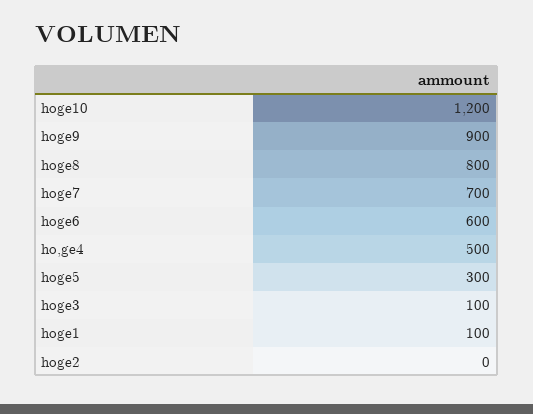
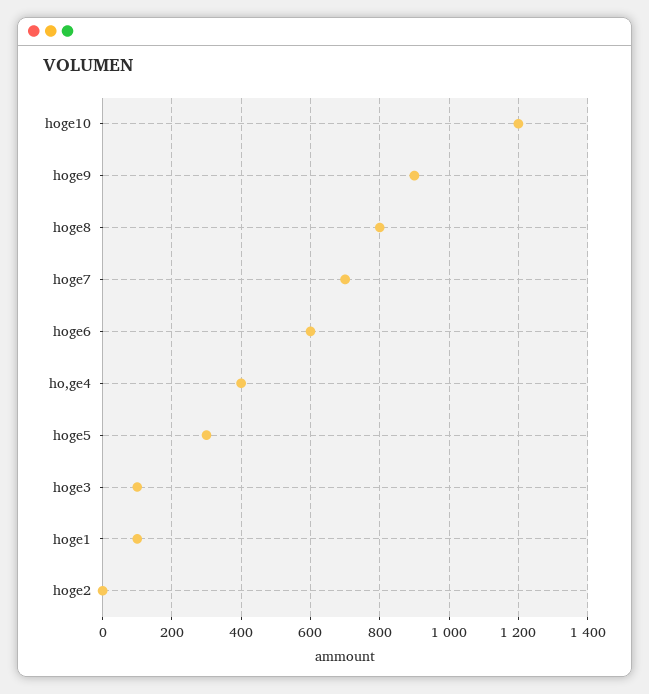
  {
    "hoge10": 1200,
    "hoge9": 900,
    "hoge8": 800,
    "hoge7": 700,
    "hoge6": 600,
-   "ho,ge4": 500,
+   "ho,ge4": 400,
    "hoge5": 300,
    "hoge3": 100,
    "hoge1": 100,
    "hoge2": 0
  }

